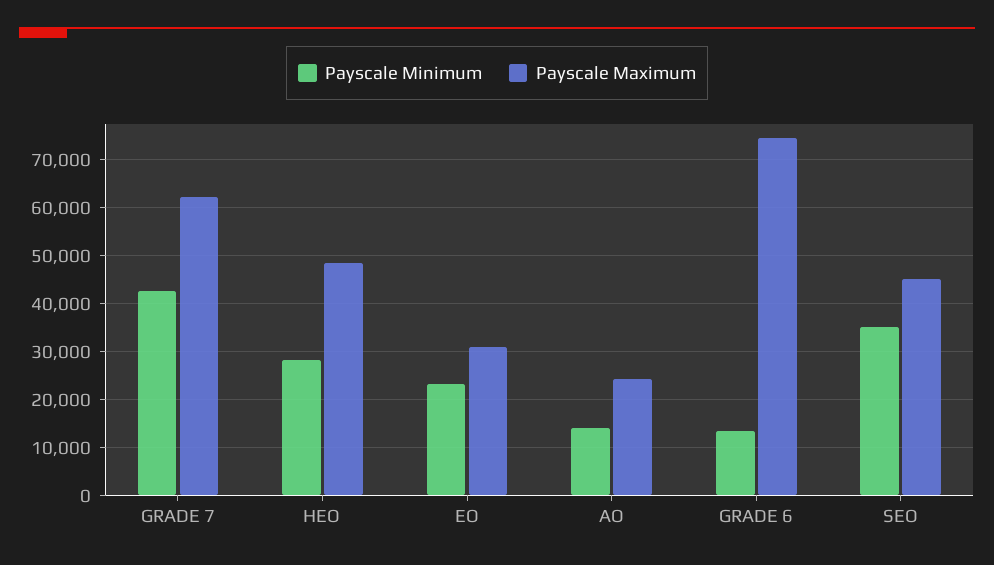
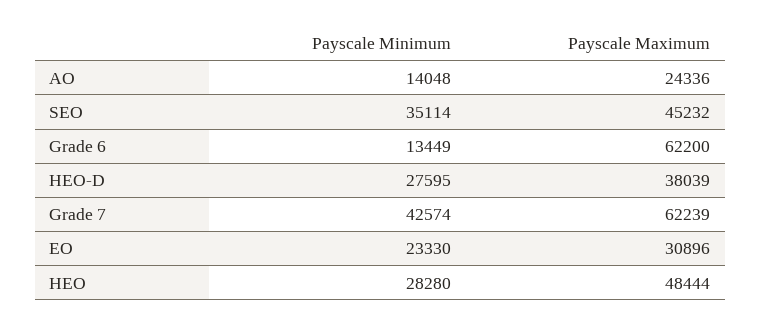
  {
    "Payscale Minimum": {
      "GRADE 7": 42574,
      "HEO": 28280,
      "EO": 23330,
      "AO": 14048,
      "GRADE 6": 13449,
-     "SEO": 35114
+     "SEO": 35114,
+     "HEO-D": 27595
    },
    "Payscale Maximum": {
      "GRADE 7": 62239,
      "HEO": 48444,
      "EO": 30896,
      "AO": 24336,
-     "GRADE 6": 74000,
+     "GRADE 6": 62200,
-     "SEO": 45232
+     "SEO": 45232,
+     "HEO-D": 38039
    }
  }

